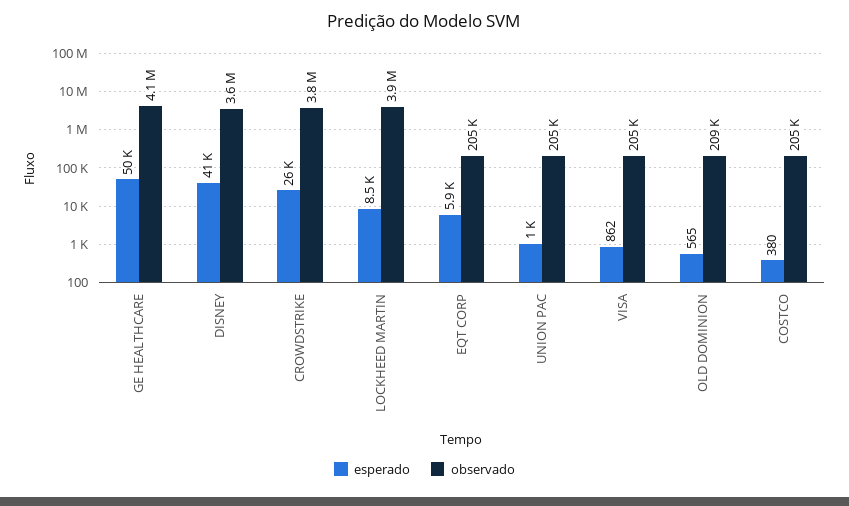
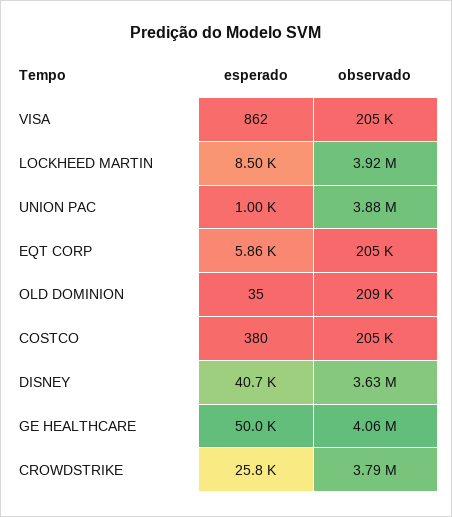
  {
    "esperado": {
      "GE HEALTHCARE": 50000,
      "DISNEY": 40700,
      "CROWDSTRIKE": 25800,
      "LOCKHEED MARTIN": 8500,
      "EQT CORP": 5860,
      "UNION PAC": 1000,
      "VISA": 862,
-     "OLD DOMINION": 565,
+     "OLD DOMINION": 35,
      "COSTCO": 380
    },
    "observado": {
      "GE HEALTHCARE": 4060000,
      "DISNEY": 3630000,
      "CROWDSTRIKE": 3790000,
      "LOCKHEED MARTIN": 3920000,
      "EQT CORP": 205000,
-     "UNION PAC": 205000,
+     "UNION PAC": 3880000,
      "VISA": 205000,
      "OLD DOMINION": 209000,
      "COSTCO": 205000
    }
  }

